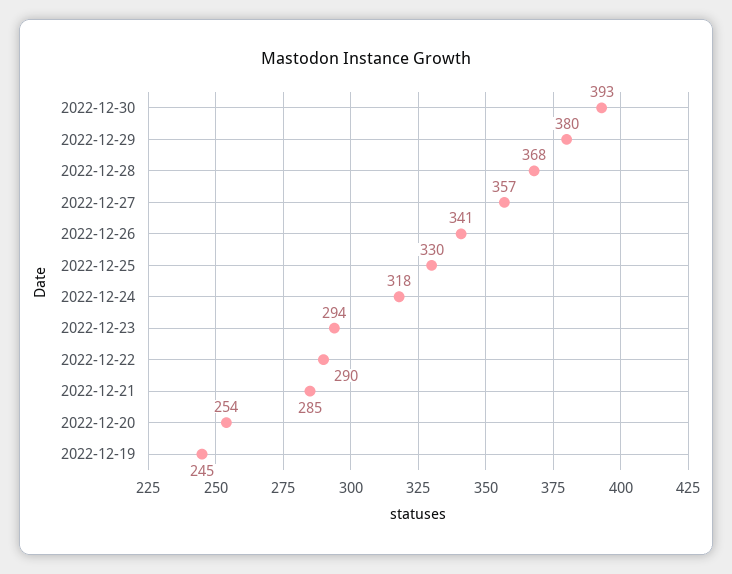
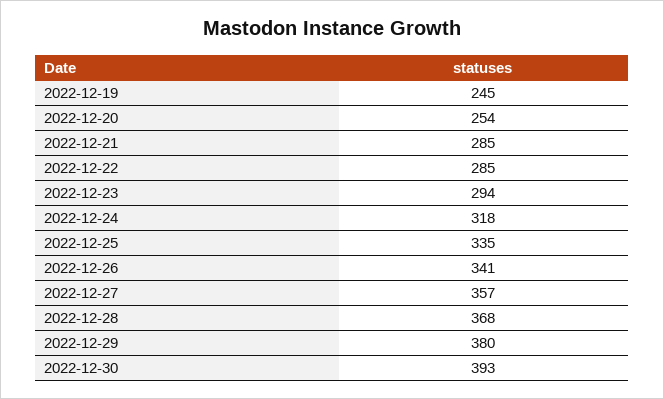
  {
    "2022-12-30": 393,
    "2022-12-29": 380,
    "2022-12-28": 368,
    "2022-12-27": 357,
    "2022-12-26": 341,
-   "2022-12-25": 330,
+   "2022-12-25": 335,
    "2022-12-24": 318,
    "2022-12-23": 294,
-   "2022-12-22": 290,
+   "2022-12-22": 285,
    "2022-12-21": 285,
    "2022-12-20": 254,
    "2022-12-19": 245
  }

